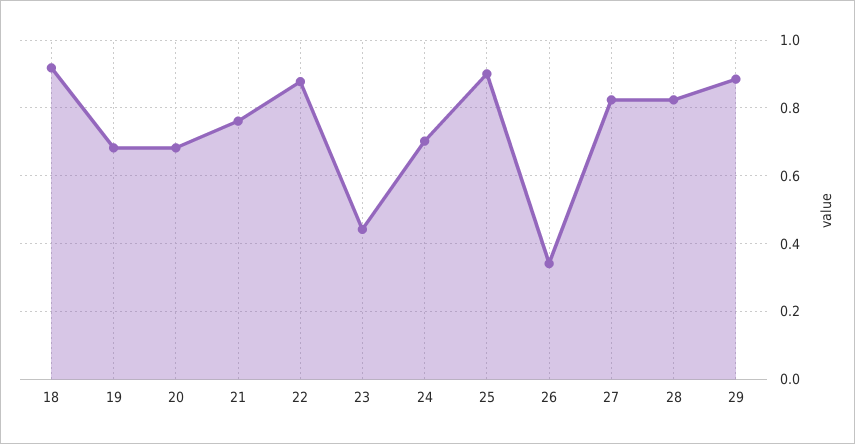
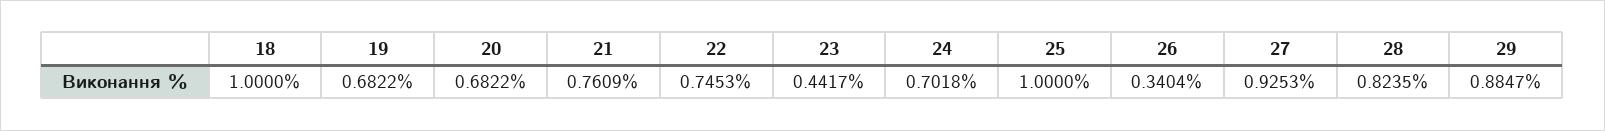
  {
-   "18": 0.92,
+   "18": 1,
    "19": 0.6822,
    "20": 0.6822,
    "21": 0.7609,
-   "22": 0.88,
+   "22": 0.7453,
    "23": 0.4417,
    "24": 0.7018,
-   "25": 0.9,
+   "25": 1,
    "26": 0.3404,
-   "27": 0.82,
+   "27": 0.9253,
    "28": 0.8235,
    "29": 0.8847
  }

